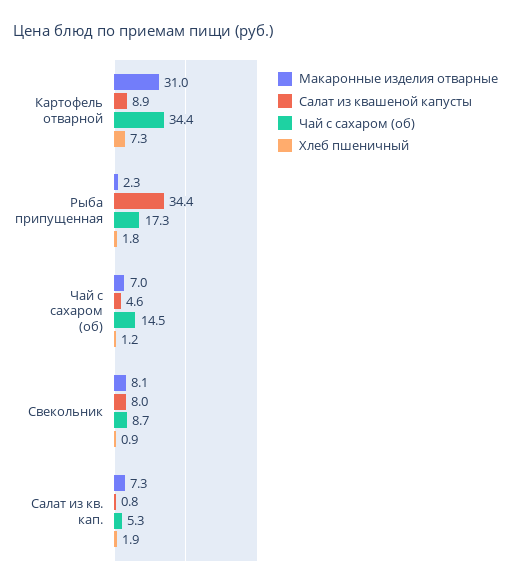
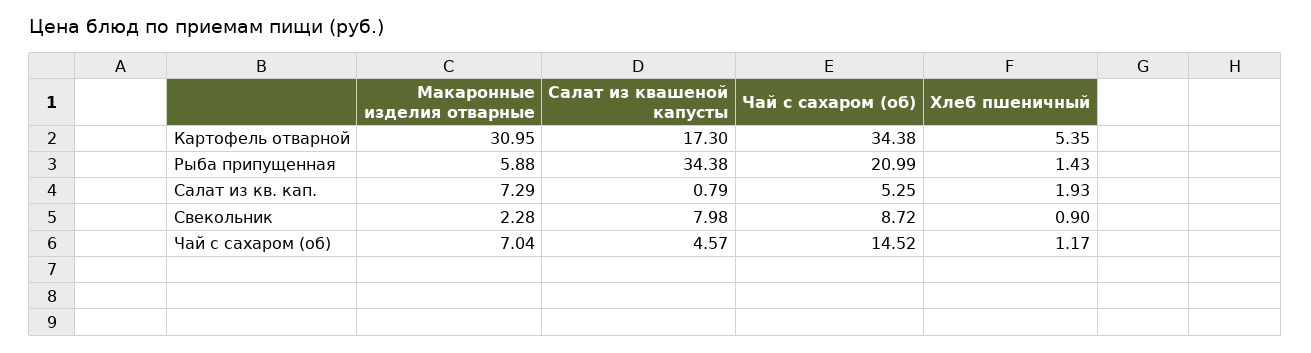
  {
    "Макаронные изделия отварные": {
      "Картофель отварной": 30.95,
-     "Рыба припущенная": 2.3,
+     "Рыба припущенная": 5.88,
      "Чай с сахаром (об)": 7.04,
-     "Свекольник": 8.1,
+     "Свекольник": 2.28,
      "Салат из кв. кап.": 7.29
    },
    "Салат из квашеной капусты": {
-     "Картофель отварной": 8.9,
+     "Картофель отварной": 17.3,
      "Рыба припущенная": 34.38,
      "Чай с сахаром (об)": 4.57,
      "Свекольник": 7.98,
      "Салат из кв. кап.": 0.79
    },
    "Чай с сахаром (об)": {
      "Картофель отварной": 34.38,
-     "Рыба припущенная": 17.3,
+     "Рыба припущенная": 20.99,
      "Чай с сахаром (об)": 14.52,
      "Свекольник": 8.72,
      "Салат из кв. кап.": 5.25
    },
    "Хлеб пшеничный": {
-     "Картофель отварной": 7.3,
+     "Картофель отварной": 5.35,
-     "Рыба припущенная": 1.8,
+     "Рыба припущенная": 1.43,
      "Чай с сахаром (об)": 1.17,
      "Свекольник": 0.9,
      "Салат из кв. кап.": 1.93
    }
  }

